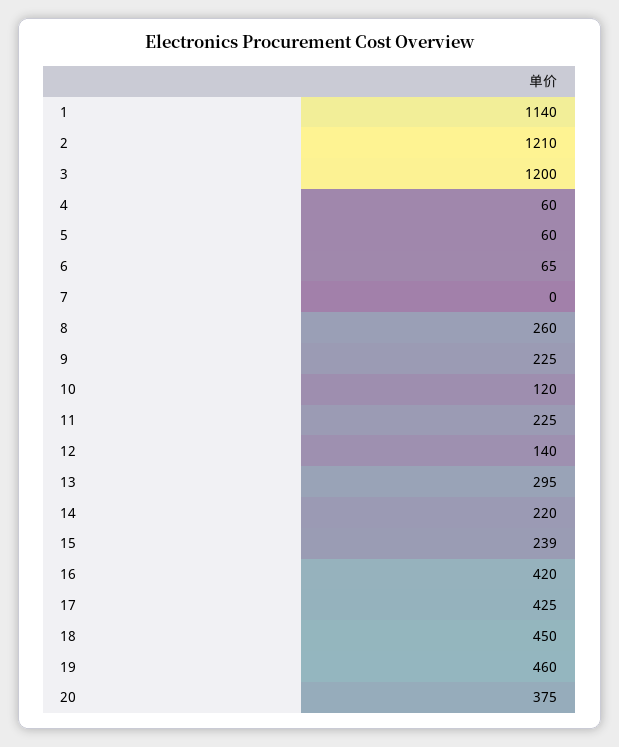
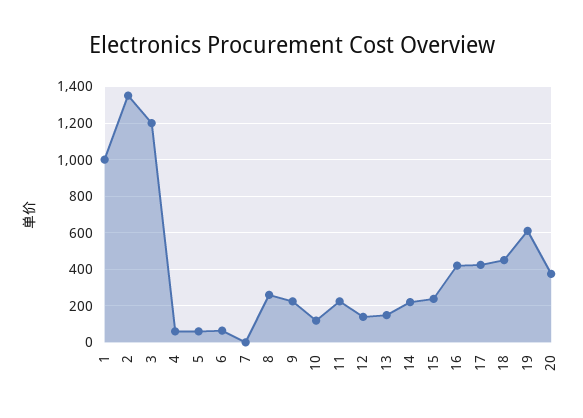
  {
-   "1": 1140,
+   "1": 1000,
-   "2": 1210,
+   "2": 1350,
    "3": 1200,
    "4": 60,
    "5": 60,
    "6": 65,
    "7": 0,
    "8": 260,
    "9": 225,
    "10": 120,
    "11": 225,
    "12": 140,
-   "13": 295,
+   "13": 150,
    "14": 220,
    "15": 239,
    "16": 420,
    "17": 425,
    "18": 450,
-   "19": 460,
+   "19": 600,
    "20": 375
  }

